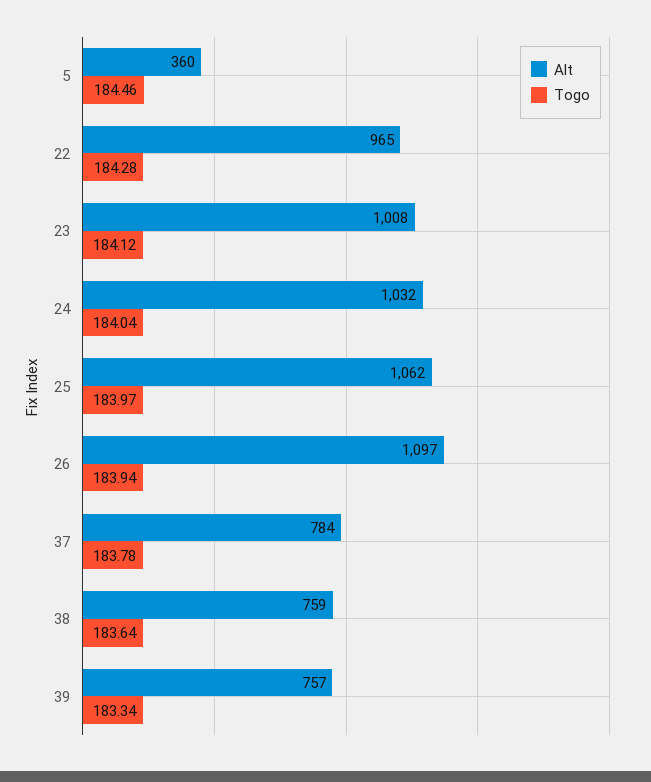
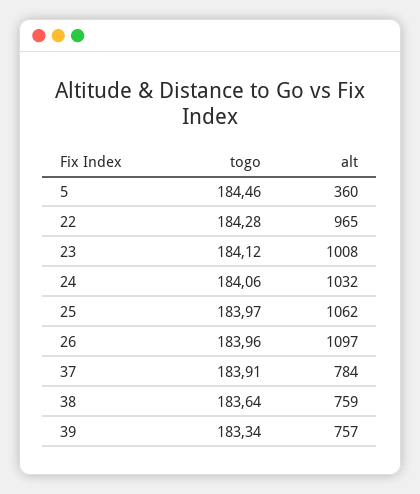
  {
    "Alt": {
      "5": 360,
      "22": 965,
      "23": 1008,
      "24": 1032,
      "25": 1062,
      "26": 1097,
      "37": 784,
      "38": 759,
      "39": 757
    },
    "Togo": {
      "5": 184.46,
      "22": 184.28,
      "23": 184.12,
-     "24": 184.04,
+     "24": 184.06,
      "25": 183.97,
-     "26": 183.94,
+     "26": 183.96,
-     "37": 183.78,
+     "37": 183.91,
      "38": 183.64,
      "39": 183.34
    }
  }

